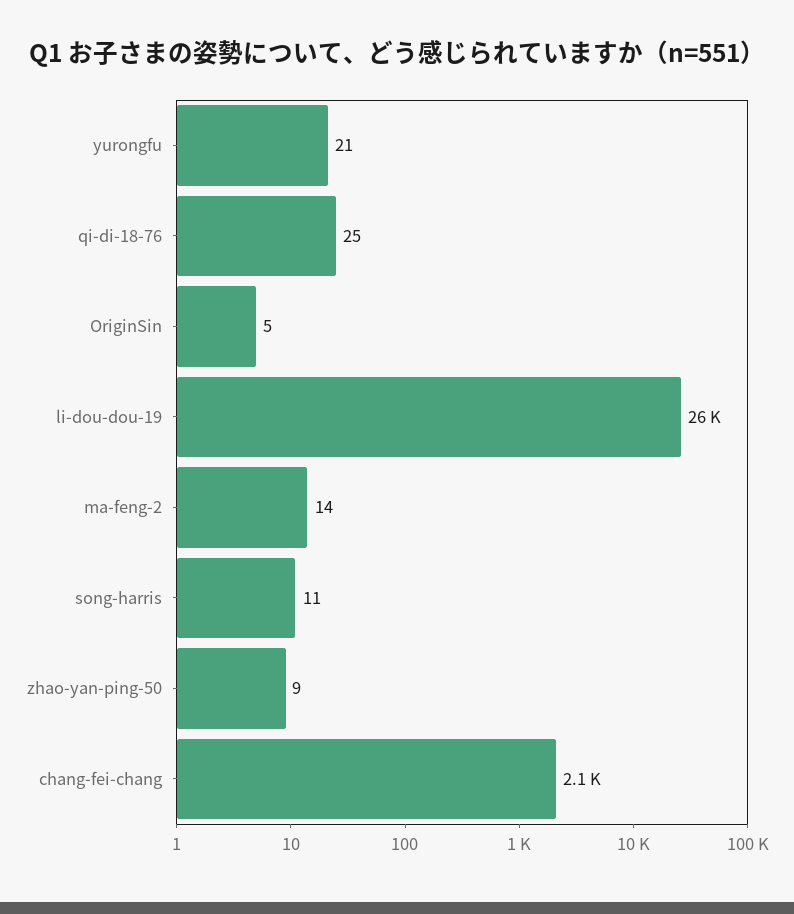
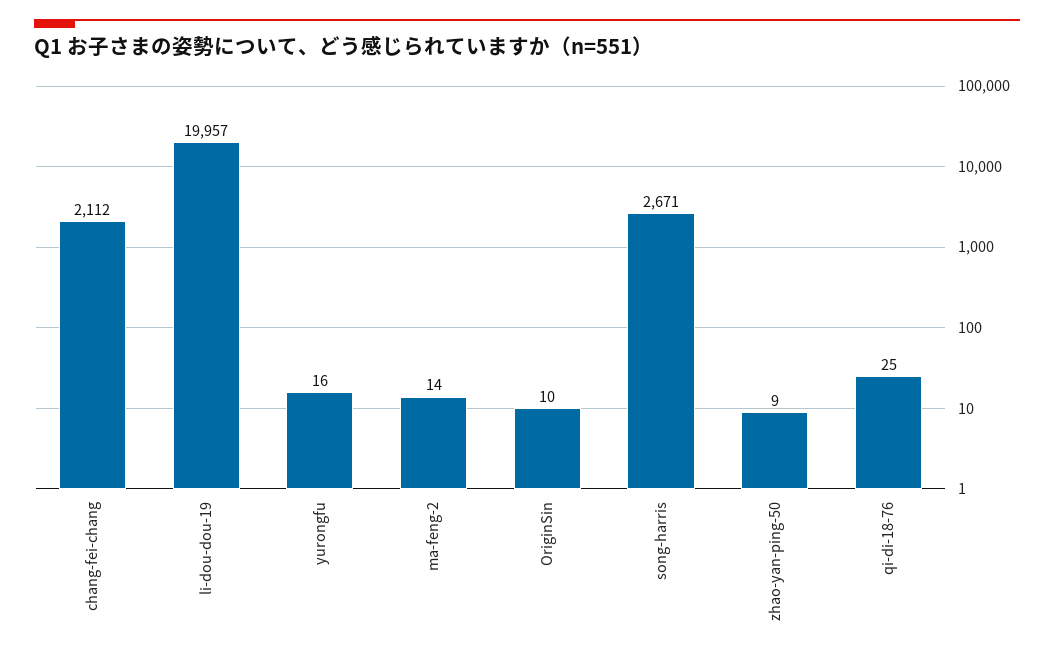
  {
-   "yurongfu": 21,
+   "yurongfu": 16,
    "qi-di-18-76": 25,
-   "OriginSin": 5,
+   "OriginSin": 10,
-   "li-dou-dou-19": 26000,
+   "li-dou-dou-19": 19957,
    "ma-feng-2": 14,
-   "song-harris": 11,
+   "song-harris": 2671,
    "zhao-yan-ping-50": 9,
    "chang-fei-chang": 2112
  }

